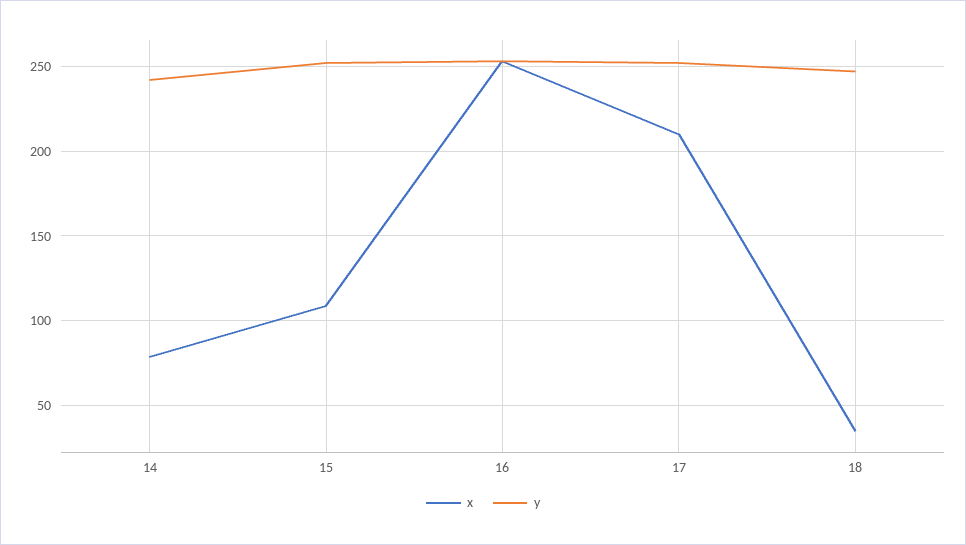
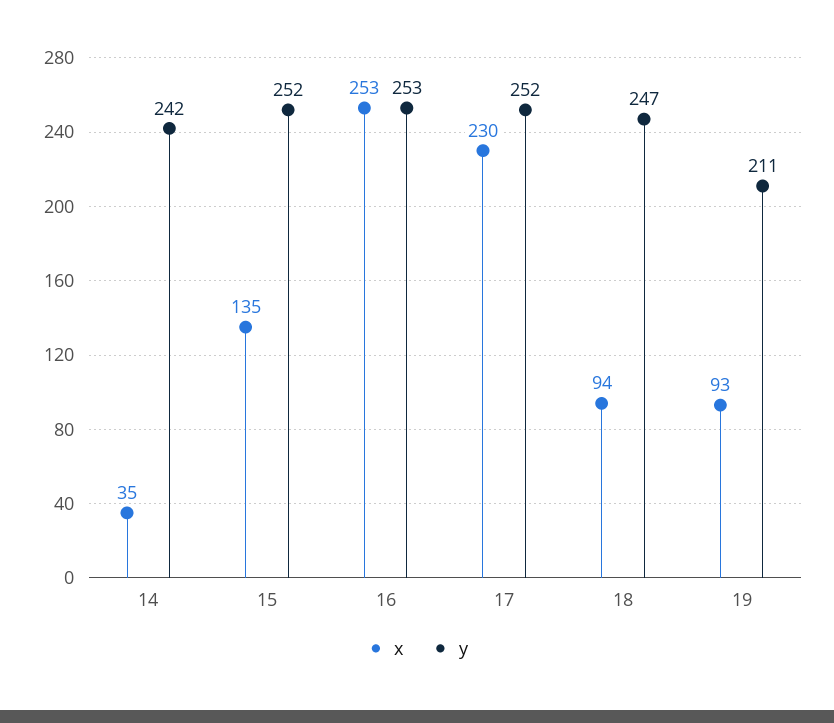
  {
    "x": {
-     "14": 80,
+     "14": 35,
-     "15": 110,
+     "15": 135,
      "16": 253,
-     "17": 210,
+     "17": 230,
-     "18": 35
+     "18": 94,
+     "19": 93
    },
    "y": {
      "14": 242,
      "15": 252,
      "16": 253,
      "17": 252,
-     "18": 247
+     "18": 247,
+     "19": 211
    }
  }

